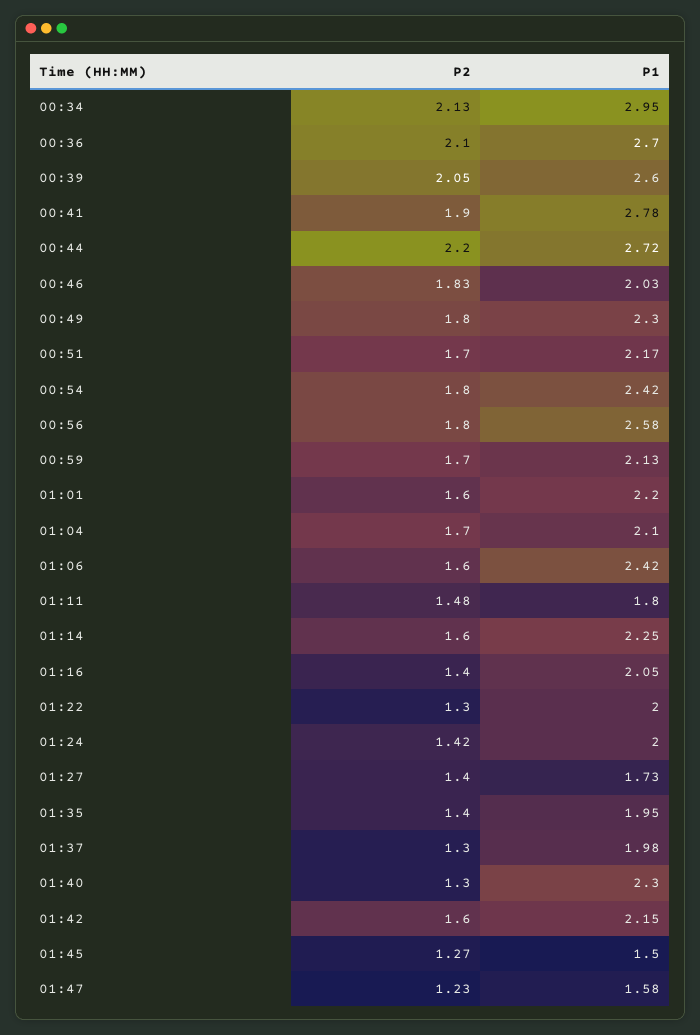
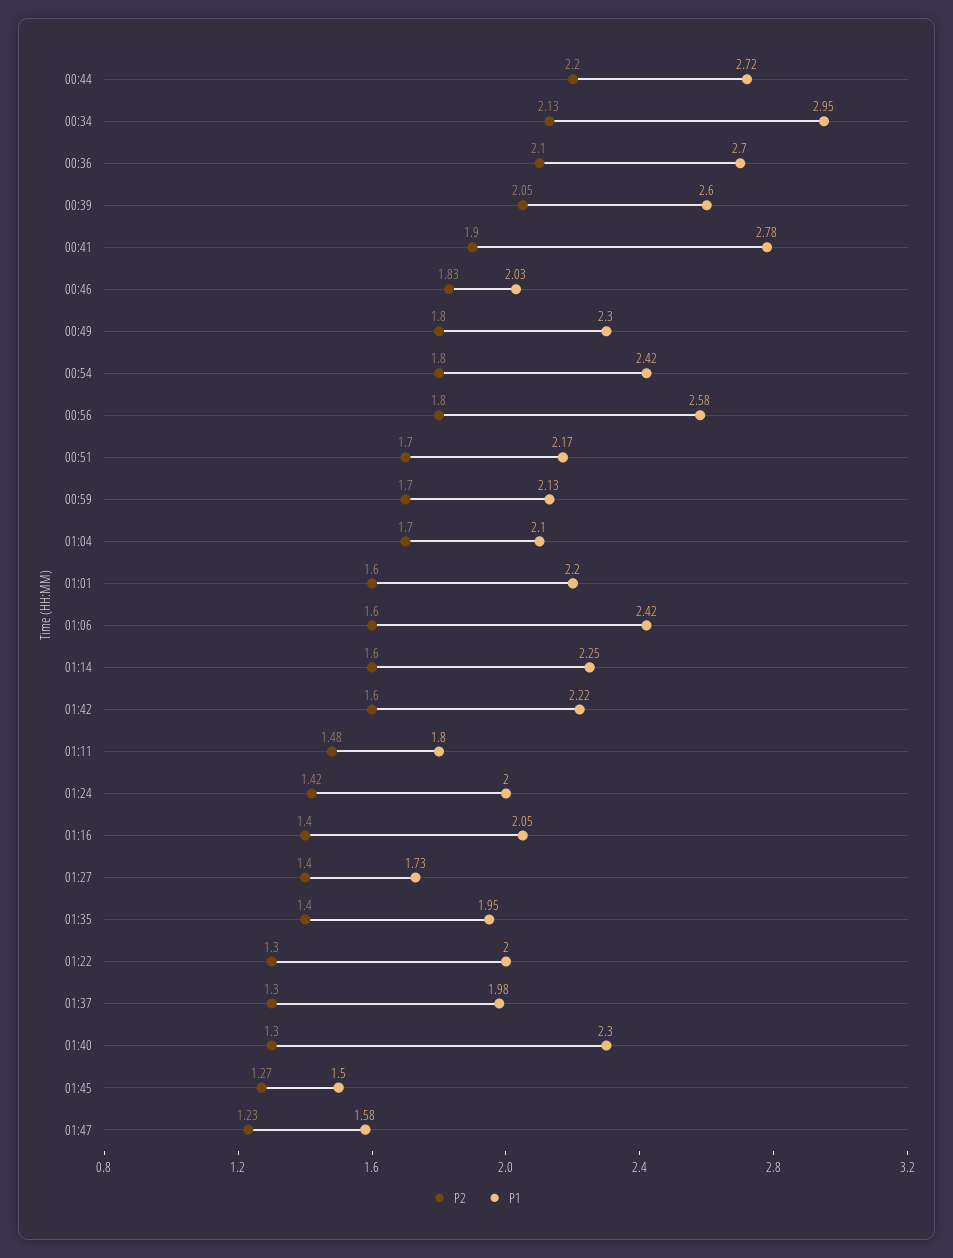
  {
    "P2": {
      "00:34": 2.13,
      "00:36": 2.1,
      "00:39": 2.05,
      "00:41": 1.9,
      "00:44": 2.2,
      "00:46": 1.83,
      "00:49": 1.8,
      "00:51": 1.7,
      "00:54": 1.8,
      "00:56": 1.8,
      "00:59": 1.7,
      "01:01": 1.6,
      "01:04": 1.7,
      "01:06": 1.6,
      "01:11": 1.48,
      "01:14": 1.6,
      "01:16": 1.4,
      "01:22": 1.3,
      "01:24": 1.42,
      "01:27": 1.4,
      "01:35": 1.4,
      "01:37": 1.3,
      "01:40": 1.3,
      "01:42": 1.6,
      "01:45": 1.27,
      "01:47": 1.23
    },
    "P1": {
      "00:34": 2.95,
      "00:36": 2.7,
      "00:39": 2.6,
      "00:41": 2.78,
      "00:44": 2.72,
      "00:46": 2.03,
      "00:49": 2.3,
      "00:51": 2.17,
      "00:54": 2.42,
      "00:56": 2.58,
      "00:59": 2.13,
      "01:01": 2.2,
      "01:04": 2.1,
      "01:06": 2.42,
      "01:11": 1.8,
      "01:14": 2.25,
      "01:16": 2.05,
      "01:22": 2,
      "01:24": 2,
      "01:27": 1.73,
      "01:35": 1.95,
      "01:37": 1.98,
      "01:40": 2.3,
-     "01:42": 2.15,
+     "01:42": 2.22,
      "01:45": 1.5,
      "01:47": 1.58
    }
  }

